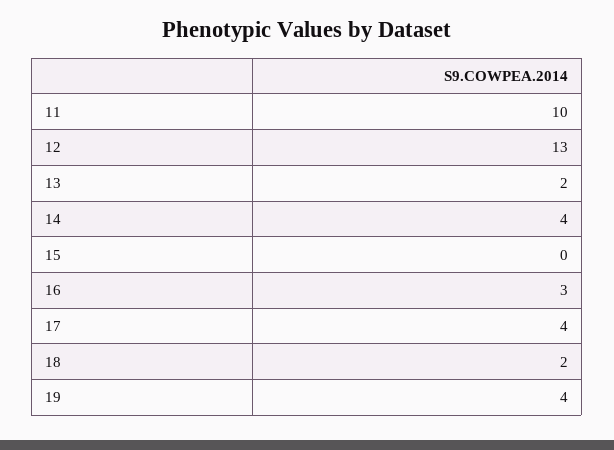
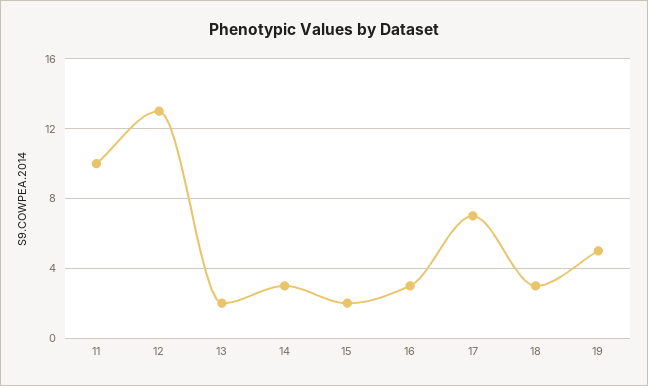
  {
    "11": 10,
    "12": 13,
    "13": 2,
-   "14": 4,
+   "14": 3,
-   "15": 0,
+   "15": 2,
    "16": 3,
-   "17": 4,
+   "17": 7,
-   "18": 2,
+   "18": 3,
-   "19": 4
+   "19": 5
  }

